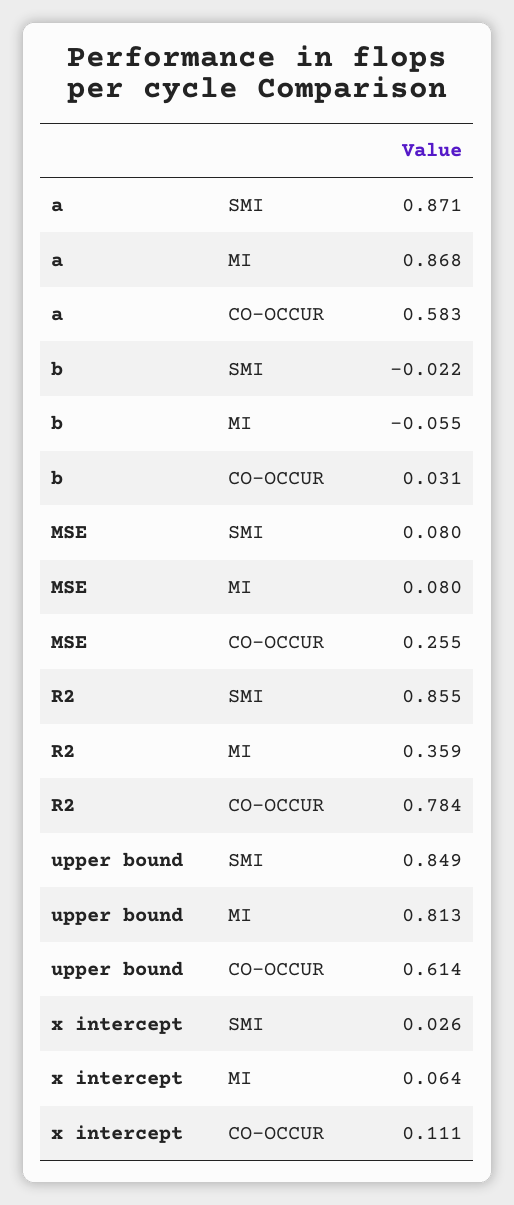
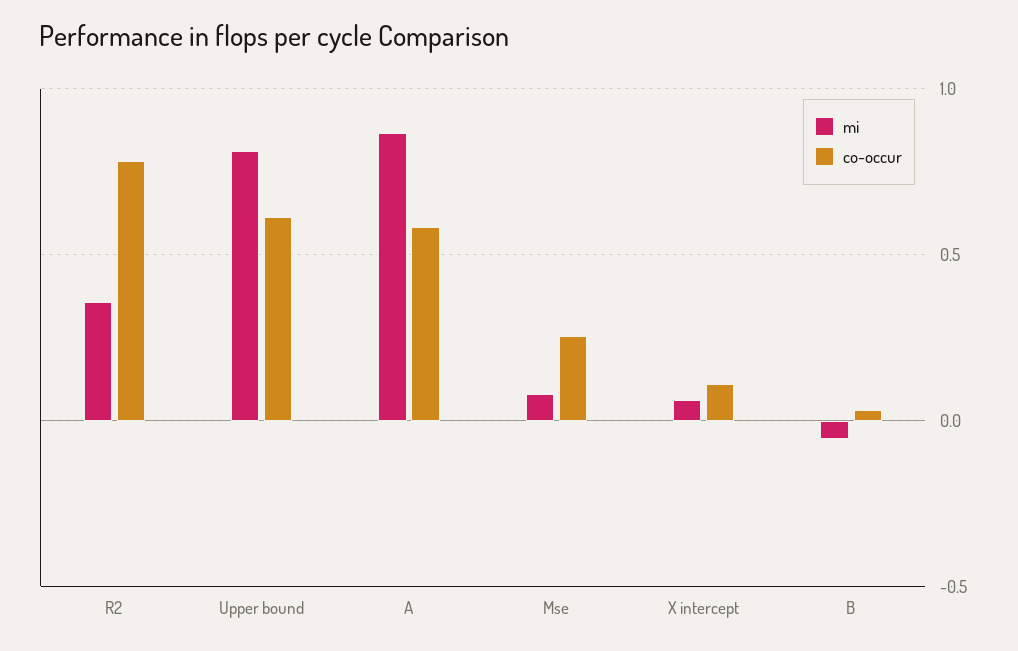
  {
-   "SMI": {
-     "a": 0.871,
-     "b": -0.022,
-     "MSE": 0.08,
-     "R2": 0.855,
-     "upper bound": 0.849,
-     "x intercept": 0.026
-   },
    "MI": {
      "a": 0.868,
      "b": -0.055,
      "MSE": 0.08,
      "R2": 0.359,
      "upper bound": 0.813,
      "x intercept": 0.064
    },
    "CO-OCCUR": {
      "a": 0.583,
      "b": 0.031,
      "MSE": 0.255,
      "R2": 0.784,
      "upper bound": 0.614,
      "x intercept": 0.111
    }
  }

